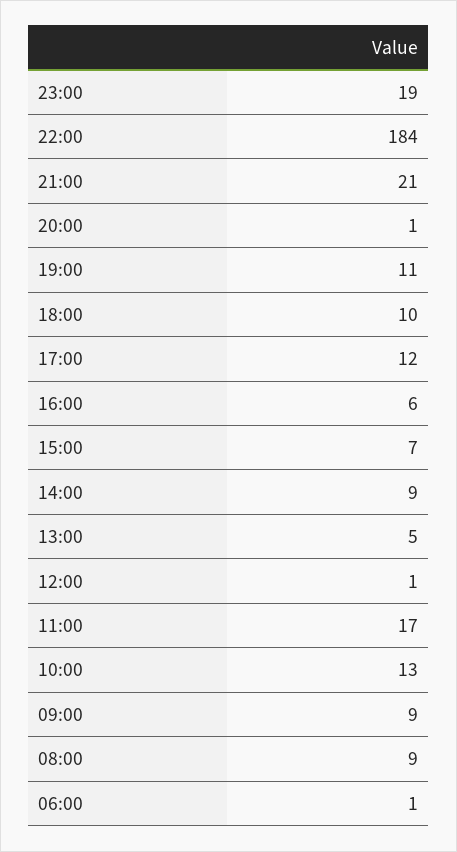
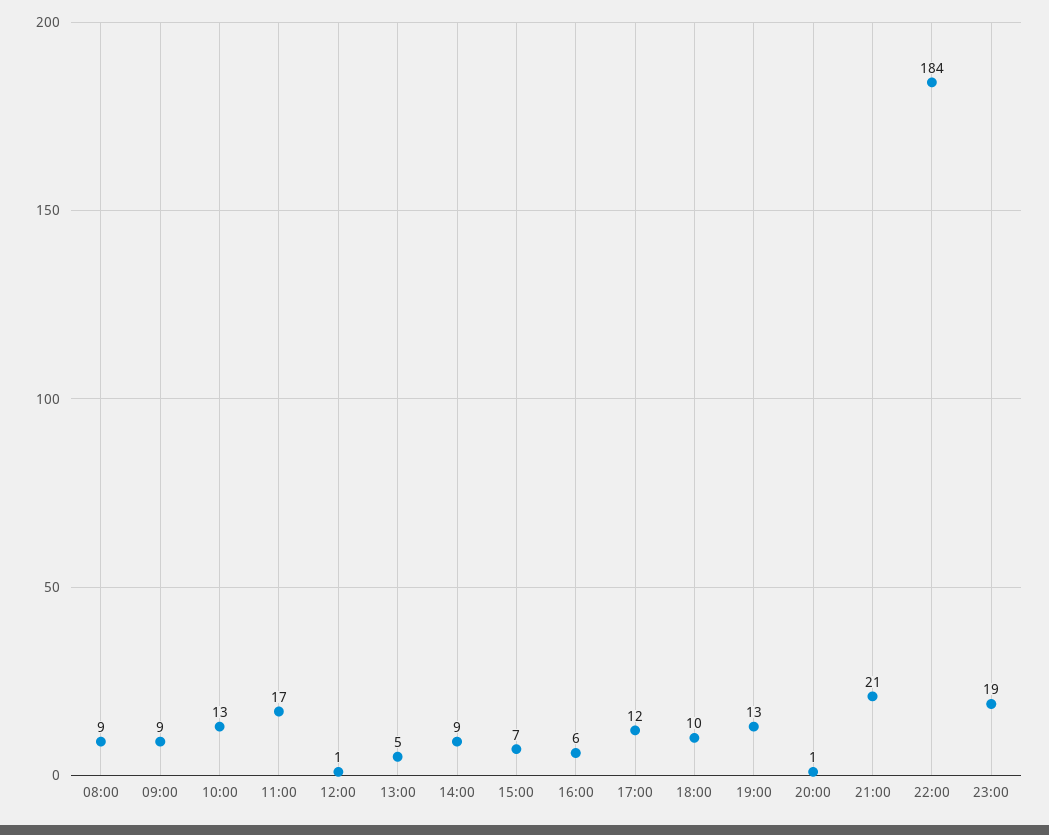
  {
    "23:00": 19,
    "22:00": 184,
    "21:00": 21,
    "20:00": 1,
-   "19:00": 11,
+   "19:00": 13,
    "18:00": 10,
    "17:00": 12,
    "16:00": 6,
    "15:00": 7,
    "14:00": 9,
    "13:00": 5,
    "12:00": 1,
    "11:00": 17,
    "10:00": 13,
    "09:00": 9,
-   "08:00": 9,
+   "08:00": 9
-   "06:00": 1
  }

